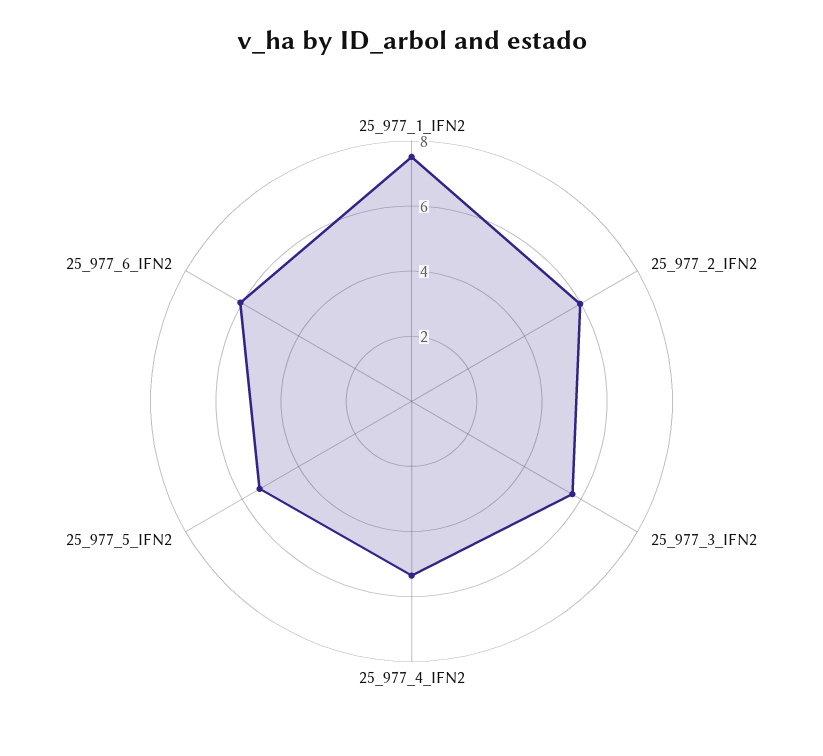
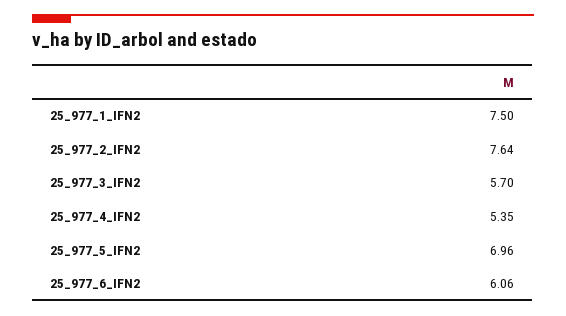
  {
    "25_977_1_IFN2": 7.5,
-   "25_977_2_IFN2": 6,
+   "25_977_2_IFN2": 7.64,
    "25_977_3_IFN2": 5.7,
    "25_977_4_IFN2": 5.35,
-   "25_977_5_IFN2": 5.5,
+   "25_977_5_IFN2": 6.96,
    "25_977_6_IFN2": 6.06
  }

